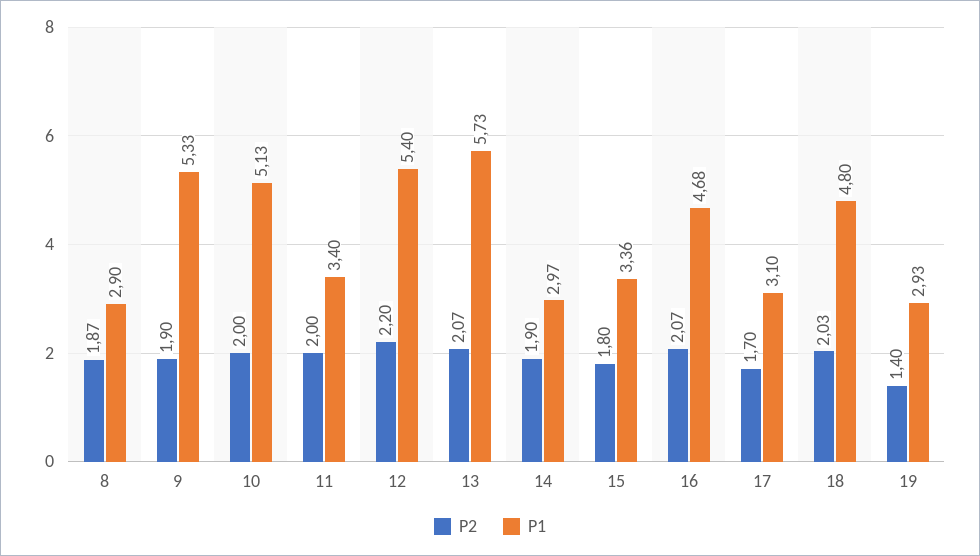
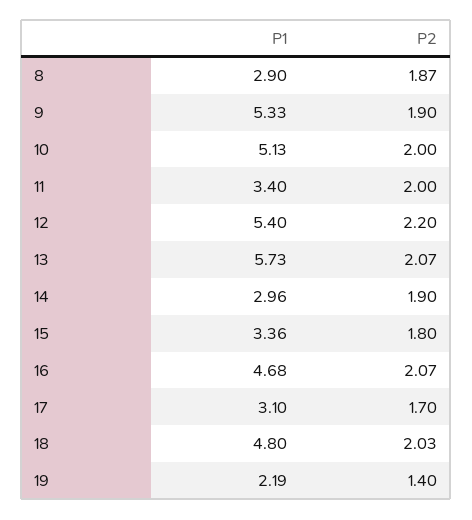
  {
    "P2": {
      "8": 1.87,
      "9": 1.9,
      "10": 2,
      "11": 2,
      "12": 2.2,
      "13": 2.07,
      "14": 1.9,
      "15": 1.8,
      "16": 2.07,
      "17": 1.7,
      "18": 2.03,
      "19": 1.4
    },
    "P1": {
      "8": 2.9,
      "9": 5.33,
      "10": 5.13,
      "11": 3.4,
      "12": 5.4,
      "13": 5.73,
-     "14": 2.97,
+     "14": 2.96,
      "15": 3.36,
      "16": 4.68,
      "17": 3.1,
      "18": 4.8,
-     "19": 2.93
+     "19": 2.19
    }
  }

